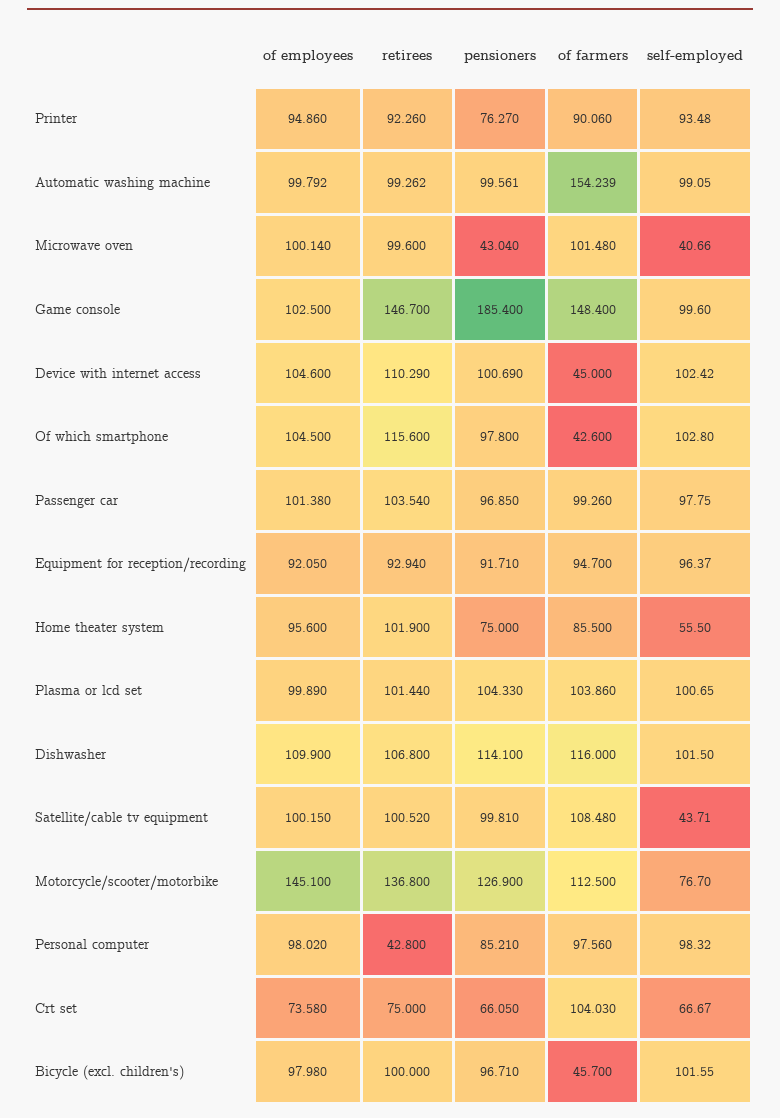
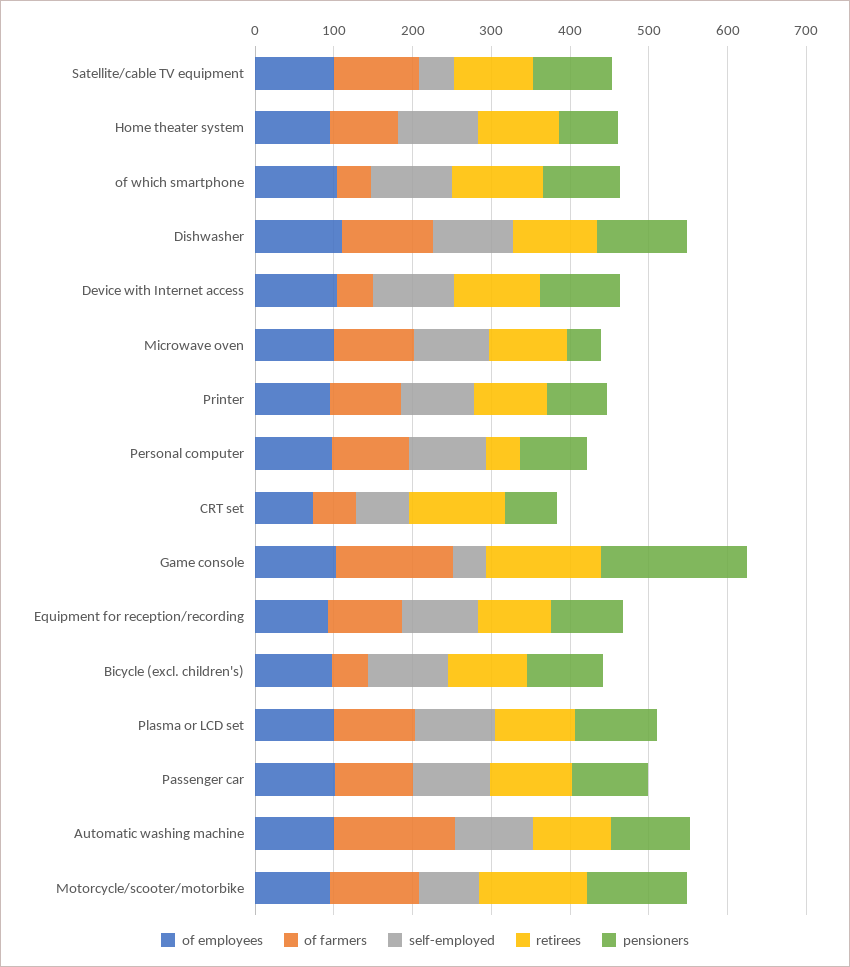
  {
    "of employees": {
      "Printer": 94.86,
      "Automatic washing machine": 99.792,
      "Microwave oven": 100.14,
      "Game console": 102.5,
      "Device with internet access": 104.6,
      "Of which smartphone": 104.5,
      "Passenger car": 101.38,
      "Equipment for reception/recording": 92.05,
      "Home theater system": 95.6,
      "Plasma or lcd set": 99.89,
      "Dishwasher": 109.9,
      "Satellite/cable tv equipment": 100.15,
-     "Motorcycle/scooter/motorbike": 145.1,
+     "Motorcycle/scooter/motorbike": 100,
      "Personal computer": 98.02,
      "Crt set": 73.58,
      "Bicycle (excl. children's)": 97.98
    },
    "retirees": {
      "Printer": 92.26,
      "Automatic washing machine": 99.262,
      "Microwave oven": 99.6,
      "Game console": 146.7,
      "Device with internet access": 110.29,
      "Of which smartphone": 115.6,
      "Passenger car": 103.54,
      "Equipment for reception/recording": 92.94,
      "Home theater system": 101.9,
      "Plasma or lcd set": 101.44,
      "Dishwasher": 106.8,
      "Satellite/cable tv equipment": 100.52,
      "Motorcycle/scooter/motorbike": 136.8,
      "Personal computer": 42.8,
-     "Crt set": 75,
+     "Crt set": 120,
      "Bicycle (excl. children's)": 100
    },
    "pensioners": {
      "Printer": 76.27,
      "Automatic washing machine": 99.561,
      "Microwave oven": 43.04,
      "Game console": 185.4,
      "Device with internet access": 100.69,
      "Of which smartphone": 97.8,
      "Passenger car": 96.85,
      "Equipment for reception/recording": 91.71,
      "Home theater system": 75,
      "Plasma or lcd set": 104.33,
      "Dishwasher": 114.1,
      "Satellite/cable tv equipment": 99.81,
      "Motorcycle/scooter/motorbike": 126.9,
      "Personal computer": 85.21,
      "Crt set": 66.05,
      "Bicycle (excl. children's)": 96.71
    },
    "of farmers": {
      "Printer": 90.06,
      "Automatic washing machine": 154.239,
      "Microwave oven": 101.48,
      "Game console": 148.4,
      "Device with internet access": 45,
      "Of which smartphone": 42.6,
      "Passenger car": 99.26,
      "Equipment for reception/recording": 94.7,
      "Home theater system": 85.5,
      "Plasma or lcd set": 103.86,
      "Dishwasher": 116,
      "Satellite/cable tv equipment": 108.48,
      "Motorcycle/scooter/motorbike": 112.5,
      "Personal computer": 97.56,
-     "Crt set": 104.03,
+     "Crt set": 60,
      "Bicycle (excl. children's)": 45.7
    },
    "self-employed": {
      "Printer": 93.48,
      "Automatic washing machine": 99.05,
-     "Microwave oven": 40.66,
+     "Microwave oven": 100,
-     "Game console": 99.6,
+     "Game console": 40,
      "Device with internet access": 102.42,
      "Of which smartphone": 102.8,
      "Passenger car": 97.75,
      "Equipment for reception/recording": 96.37,
-     "Home theater system": 55.5,
+     "Home theater system": 100,
      "Plasma or lcd set": 100.65,
      "Dishwasher": 101.5,
      "Satellite/cable tv equipment": 43.71,
      "Motorcycle/scooter/motorbike": 76.7,
      "Personal computer": 98.32,
      "Crt set": 66.67,
      "Bicycle (excl. children's)": 101.55
    }
  }

